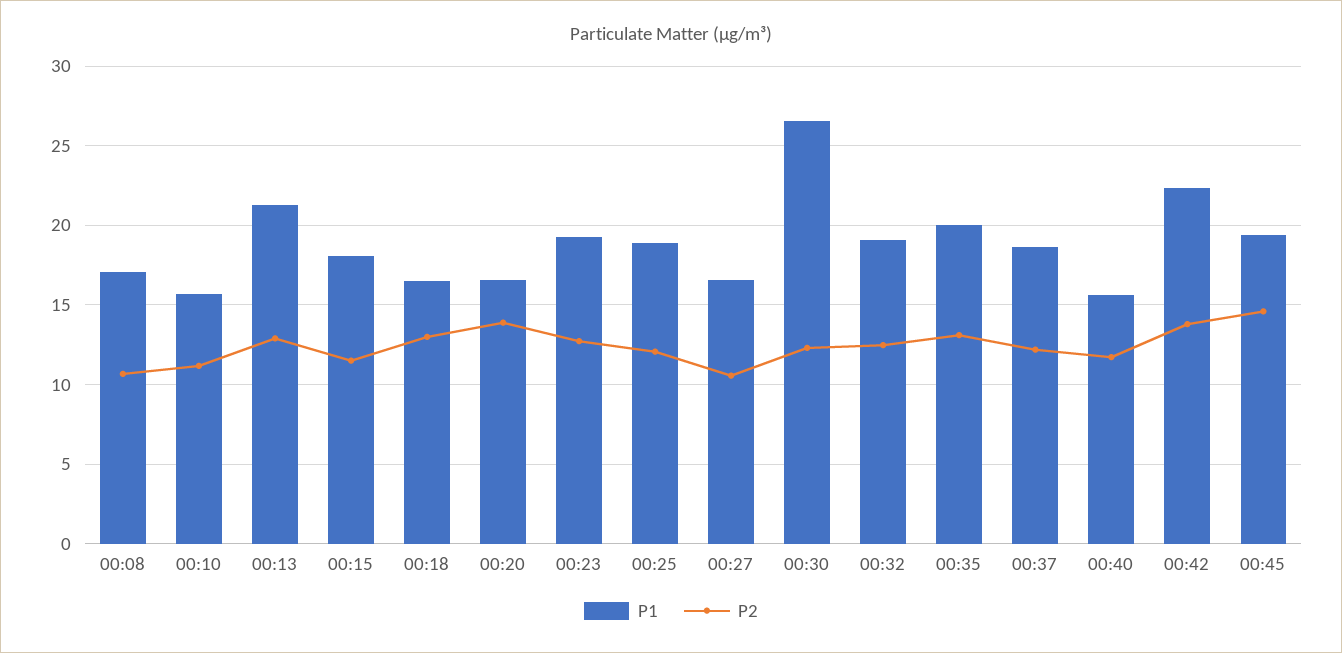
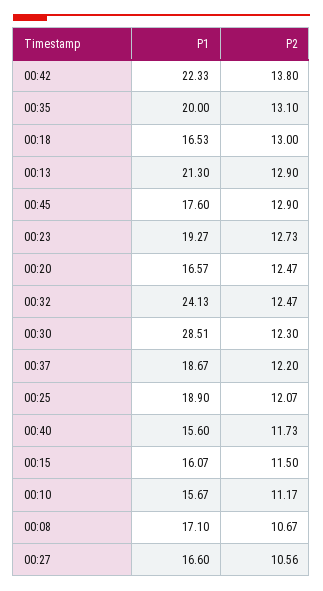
  {
    "P1": {
      "00:08": 17.1,
      "00:10": 15.67,
      "00:13": 21.3,
-     "00:15": 18,
+     "00:15": 16.07,
      "00:18": 16.53,
      "00:20": 16.57,
      "00:23": 19.27,
      "00:25": 18.9,
      "00:27": 16.6,
-     "00:30": 26.5,
+     "00:30": 28.51,
-     "00:32": 19,
+     "00:32": 24.13,
      "00:35": 20,
      "00:37": 18.67,
      "00:40": 15.6,
      "00:42": 22.33,
-     "00:45": 19.5
+     "00:45": 17.6
    },
    "P2": {
      "00:08": 10.67,
      "00:10": 11.17,
      "00:13": 12.9,
      "00:15": 11.5,
      "00:18": 13,
-     "00:20": 14,
+     "00:20": 12.47,
      "00:23": 12.73,
      "00:25": 12.07,
      "00:27": 10.56,
      "00:30": 12.3,
      "00:32": 12.47,
      "00:35": 13.1,
      "00:37": 12.2,
      "00:40": 11.73,
      "00:42": 13.8,
-     "00:45": 14.5
+     "00:45": 12.9
    }
  }

